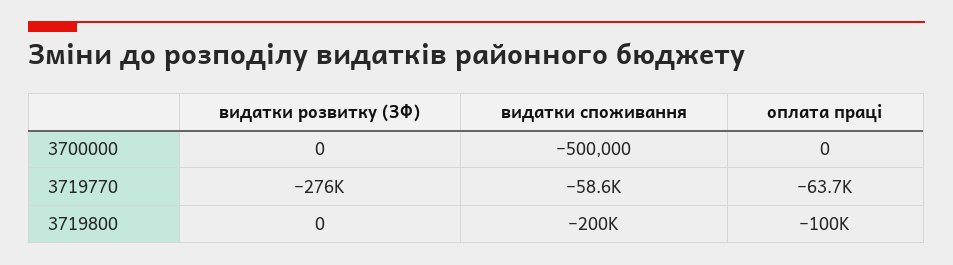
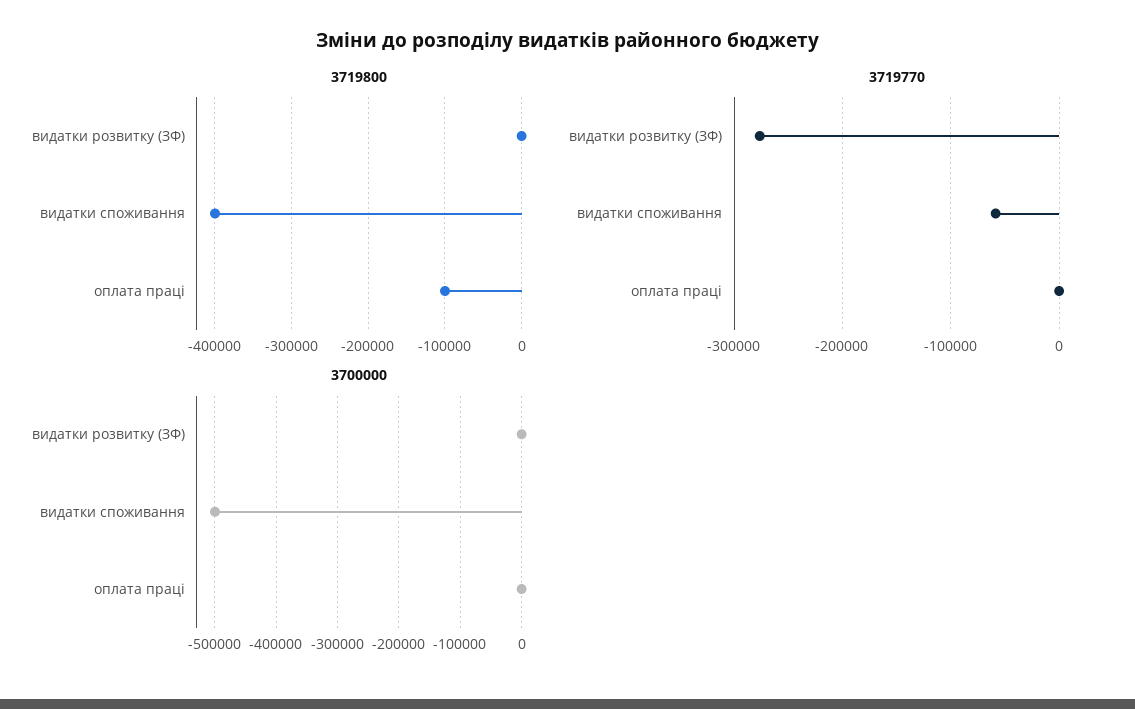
  {
    "3700000": {
      "видатки розвитку (ЗФ)": 0,
      "видатки споживання": -500000,
      "оплата праці": 0
    },
    "3719770": {
      "видатки розвитку (ЗФ)": -276000,
      "видатки споживання": -58600,
-     "оплата праці": -63700
+     "оплата праці": 0
    },
    "3719800": {
      "видатки розвитку (ЗФ)": 0,
-     "видатки споживання": -200000,
+     "видатки споживання": -400000,
      "оплата праці": -100000
    }
  }

